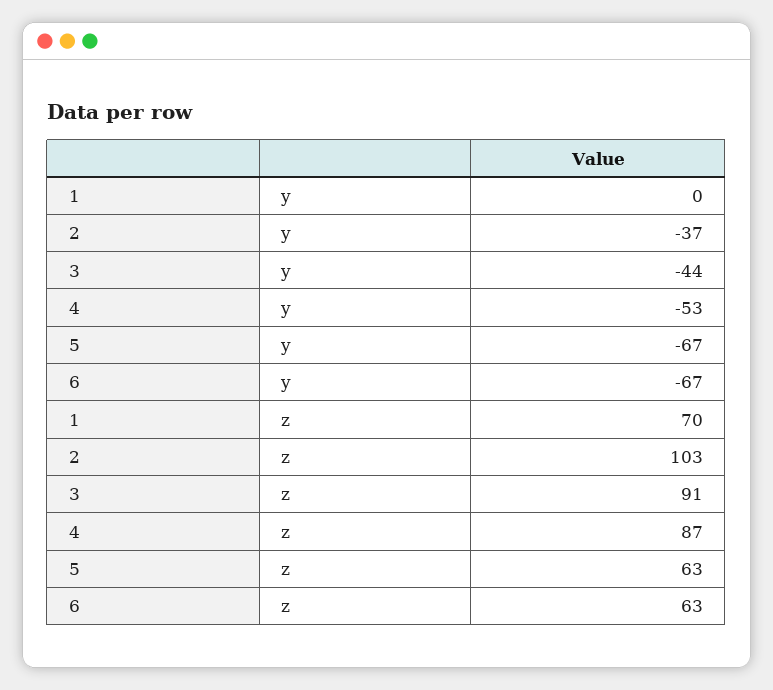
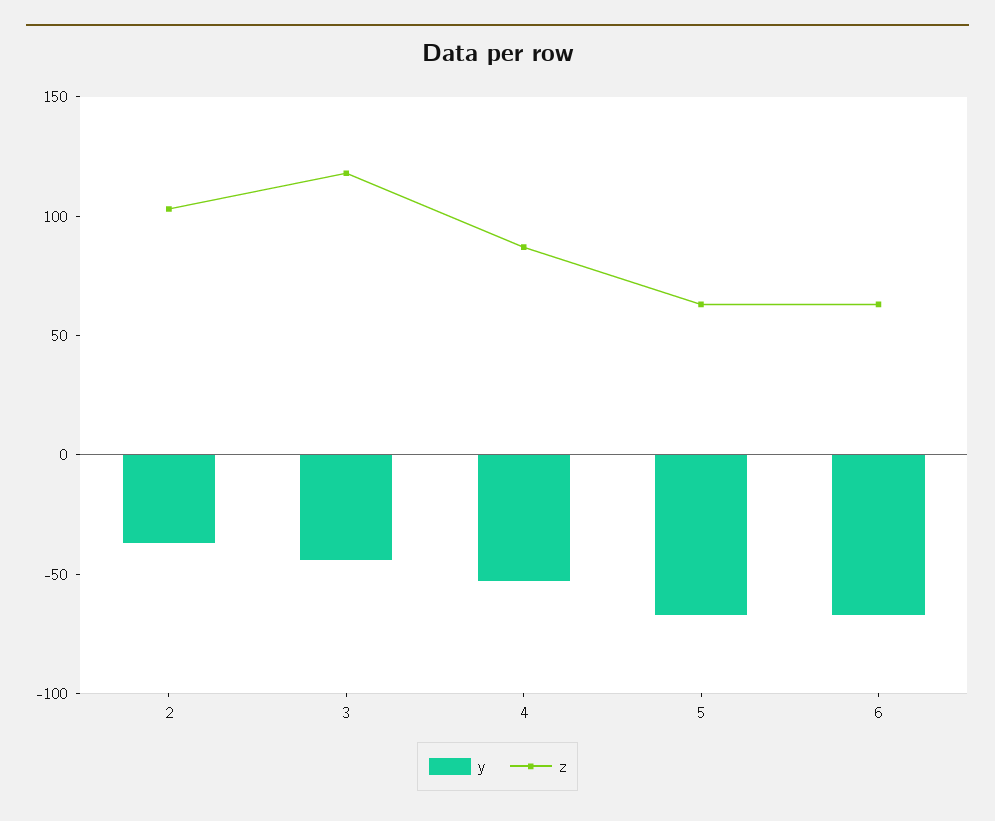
  {
    "y": {
-     "1": 0,
      "2": -37,
      "3": -44,
      "4": -53,
      "5": -67,
      "6": -67
    },
    "z": {
-     "1": 70,
      "2": 103,
-     "3": 91,
+     "3": 120,
      "4": 87,
      "5": 63,
      "6": 63
    }
  }

